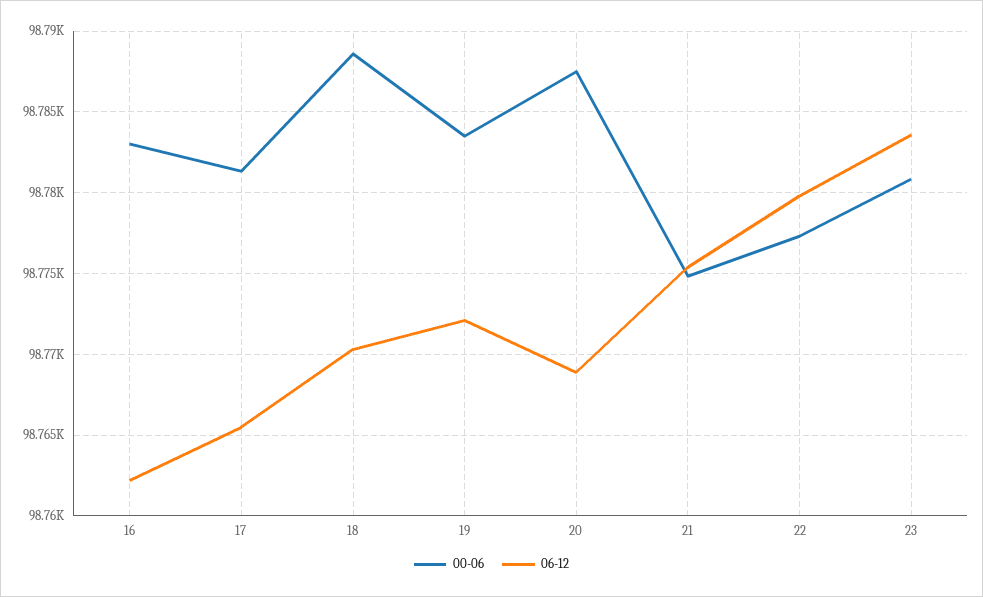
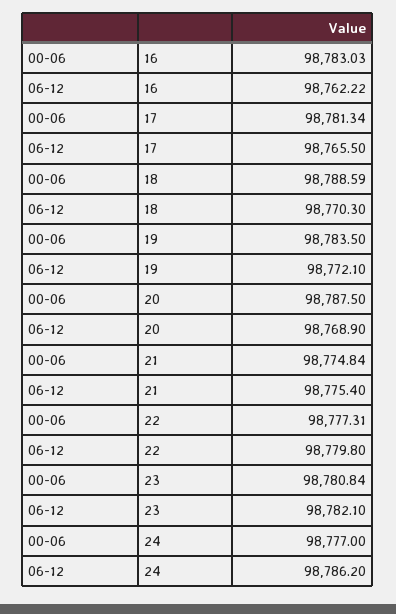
  {
    "00-06": {
      "16": 98783.03,
      "17": 98781.34,
      "18": 98788.59,
      "19": 98783.5,
      "20": 98787.5,
      "21": 98774.84,
      "22": 98777.31,
-     "23": 98780.84
+     "23": 98780.84,
+     "24": 98777
    },
    "06-12": {
      "16": 98762.22,
      "17": 98765.5,
      "18": 98770.3,
      "19": 98772.1,
      "20": 98768.9,
      "21": 98775.4,
      "22": 98779.8,
-     "23": 98783.5
+     "23": 98782.1,
+     "24": 98786.2
    }
  }

